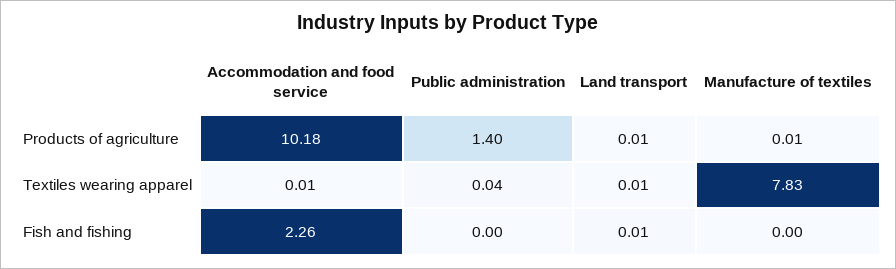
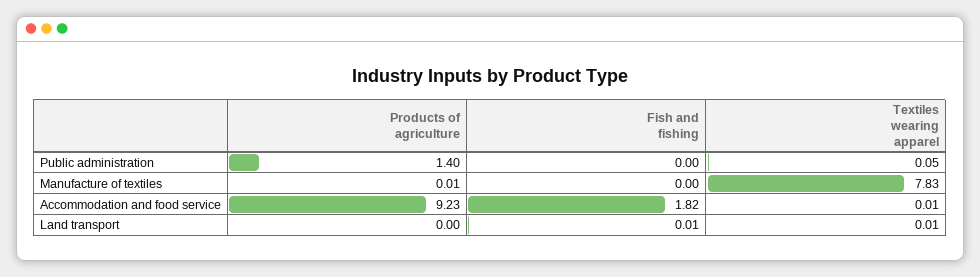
  {
    "Accommodation and food service": {
-     "Products of agriculture": 10.18,
+     "Products of agriculture": 9.23,
      "Textiles wearing apparel": 0.01,
-     "Fish and fishing": 2.26
+     "Fish and fishing": 1.82
    },
    "Public administration": {
      "Products of agriculture": 1.4,
-     "Textiles wearing apparel": 0.04,
+     "Textiles wearing apparel": 0.05,
      "Fish and fishing": 0
    },
    "Land transport": {
-     "Products of agriculture": 0.01,
+     "Products of agriculture": 0,
      "Textiles wearing apparel": 0.01,
      "Fish and fishing": 0.01
    },
    "Manufacture of textiles": {
      "Products of agriculture": 0.01,
      "Textiles wearing apparel": 7.83,
      "Fish and fishing": 0
    }
  }

